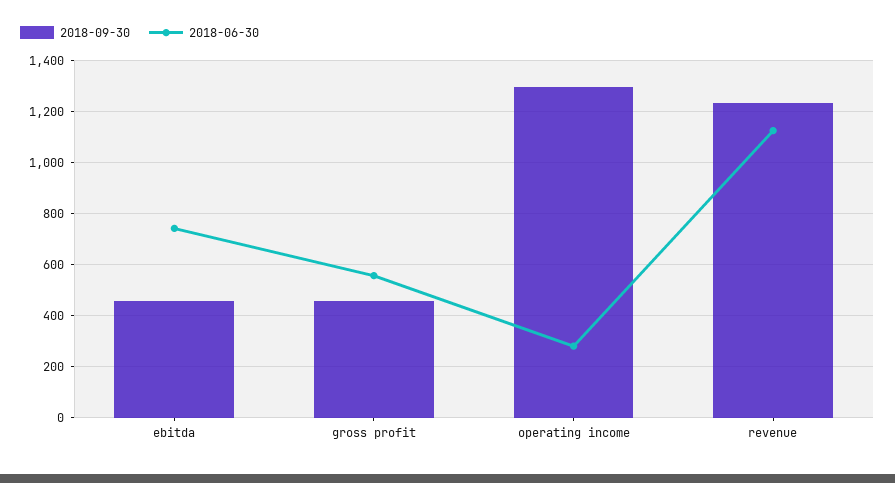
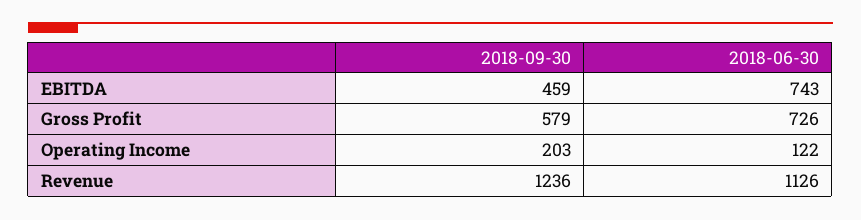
  {
    "2018-09-30": {
      "ebitda": 459,
-     "gross profit": 450,
+     "gross profit": 579,
-     "operating income": 1300,
+     "operating income": 203,
      "revenue": 1236
    },
    "2018-06-30": {
      "ebitda": 743,
-     "gross profit": 550,
+     "gross profit": 726,
-     "operating income": 275,
+     "operating income": 122,
      "revenue": 1126
    }
  }

